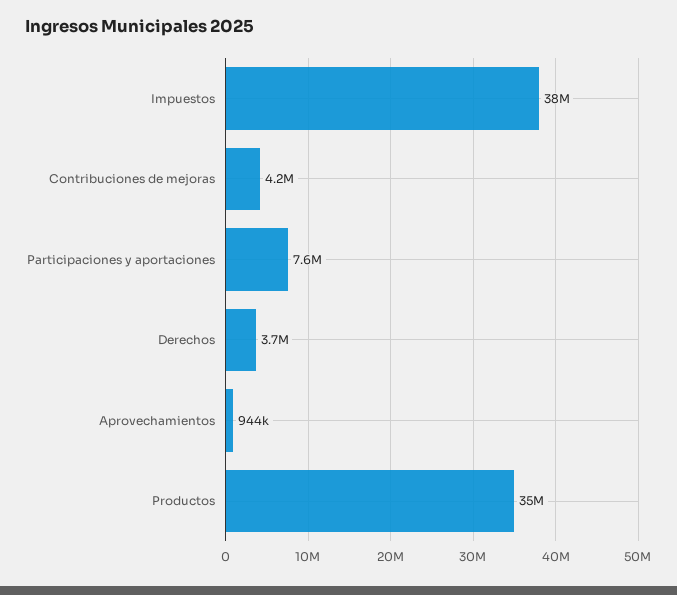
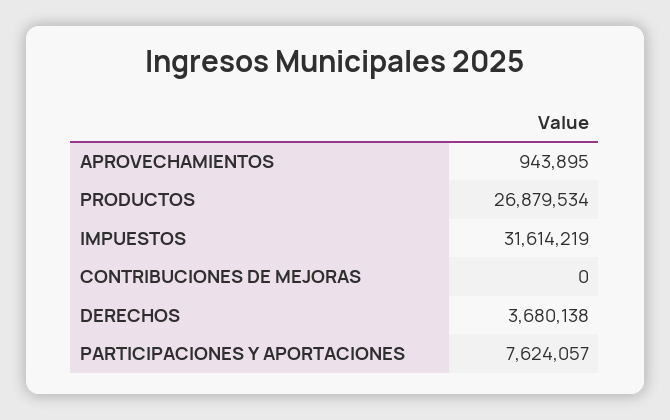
  {
-   "Impuestos": 38000000,
+   "Impuestos": 31614219,
-   "Contribuciones de mejoras": 4200000,
+   "Contribuciones de mejoras": 0,
    "Participaciones y aportaciones": 7624057,
    "Derechos": 3680138,
    "Aprovechamientos": 943895,
-   "Productos": 35000000
+   "Productos": 26879534
  }

